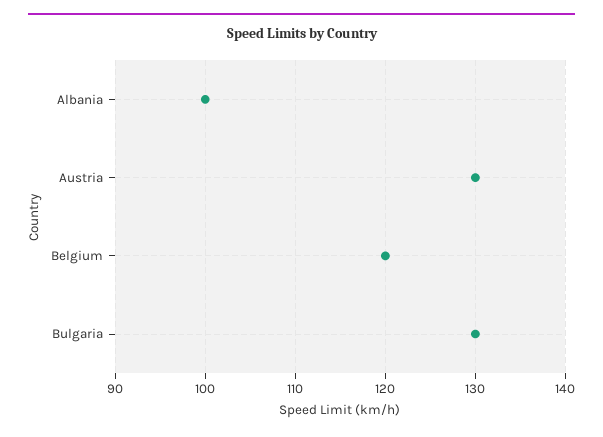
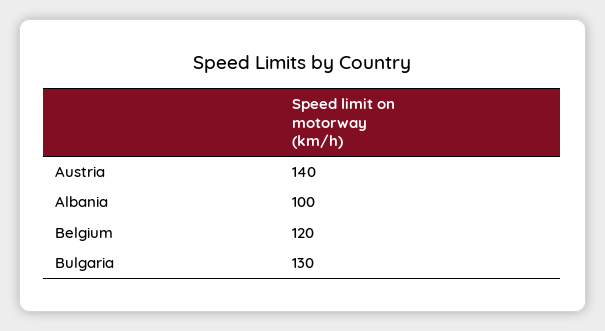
  {
    "Albania": 100,
-   "Austria": 130,
+   "Austria": 140,
    "Belgium": 120,
    "Bulgaria": 130
  }

